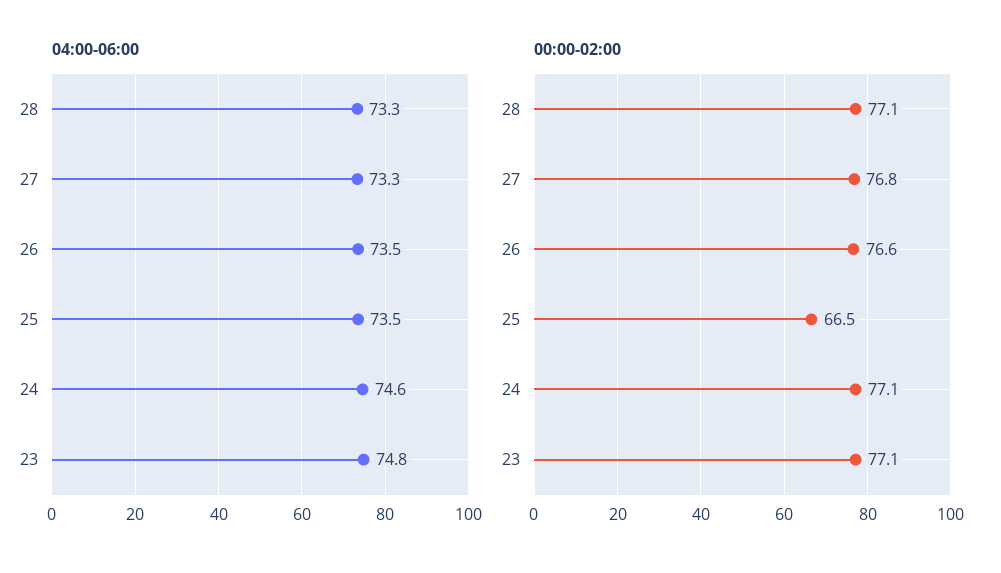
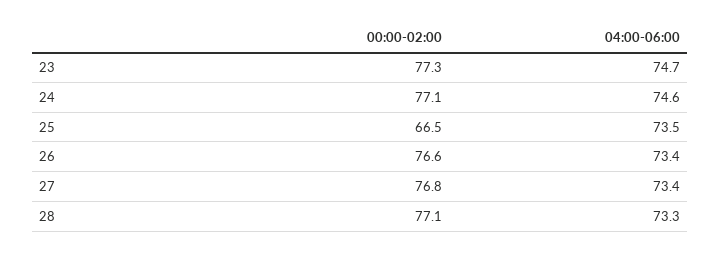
  {
    "04:00-06:00": {
      "28": 73.3,
-     "27": 73.3,
+     "27": 73.4,
-     "26": 73.5,
+     "26": 73.4,
      "25": 73.5,
      "24": 74.6,
-     "23": 74.8
+     "23": 74.7
    },
    "00:00-02:00": {
      "28": 77.1,
      "27": 76.8,
      "26": 76.6,
      "25": 66.5,
      "24": 77.1,
-     "23": 77.1
+     "23": 77.3
    }
  }

